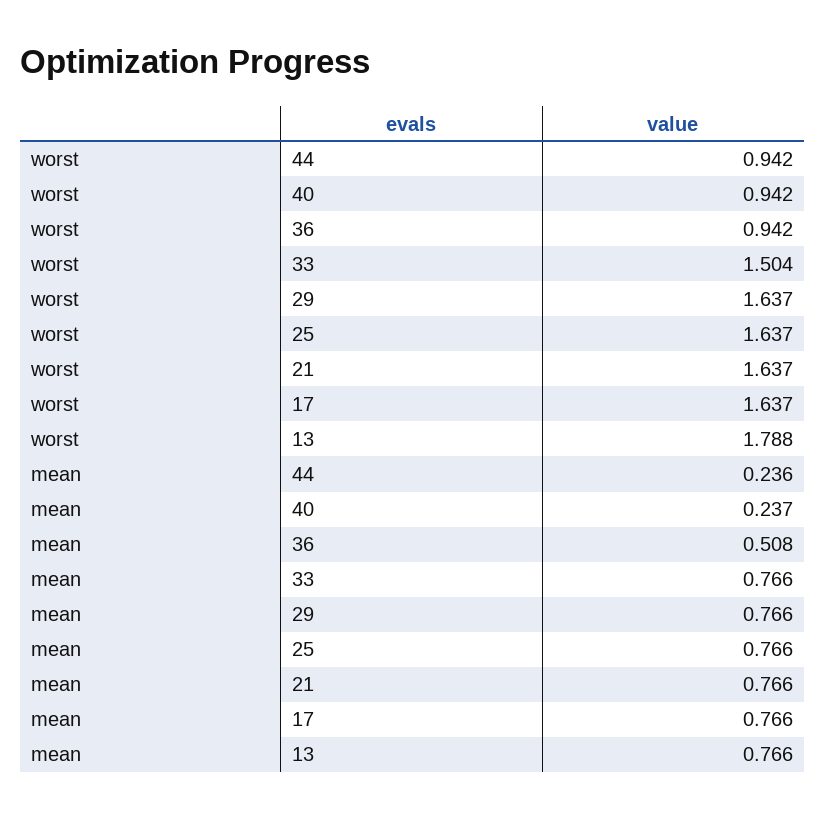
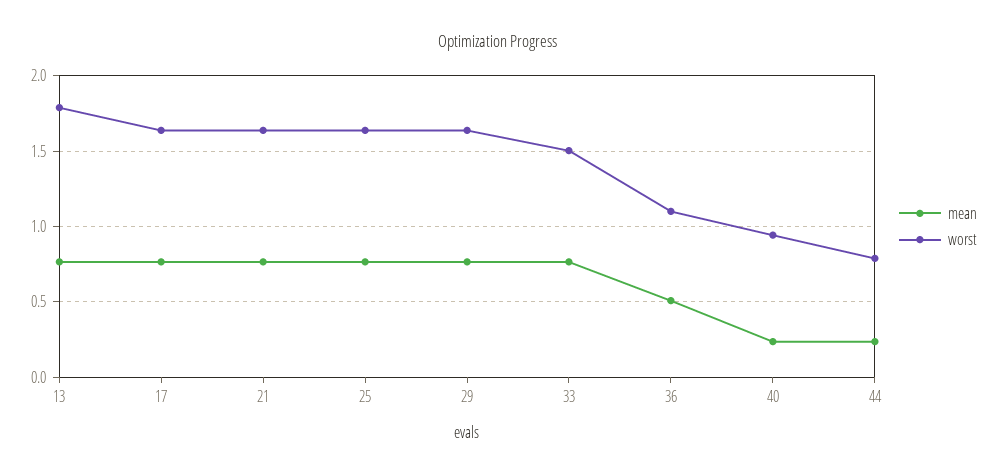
  {
    "worst": {
-     "44": 0.942,
+     "44": 0.8,
      "40": 0.942,
-     "36": 0.942,
+     "36": 1.1,
      "33": 1.504,
      "29": 1.637,
      "25": 1.637,
      "21": 1.637,
      "17": 1.637,
      "13": 1.788
    },
    "mean": {
      "44": 0.236,
      "40": 0.237,
      "36": 0.508,
      "33": 0.766,
      "29": 0.766,
      "25": 0.766,
      "21": 0.766,
      "17": 0.766,
      "13": 0.766
    }
  }

